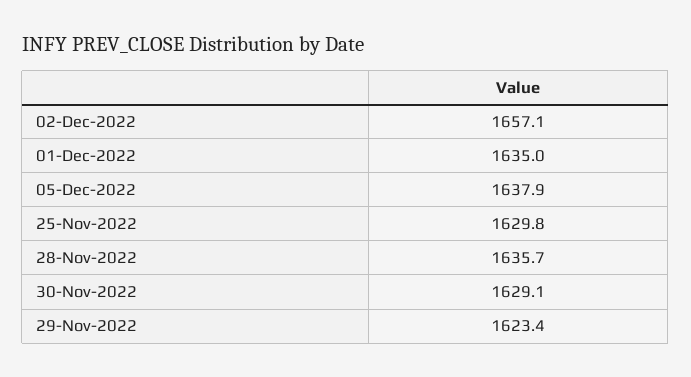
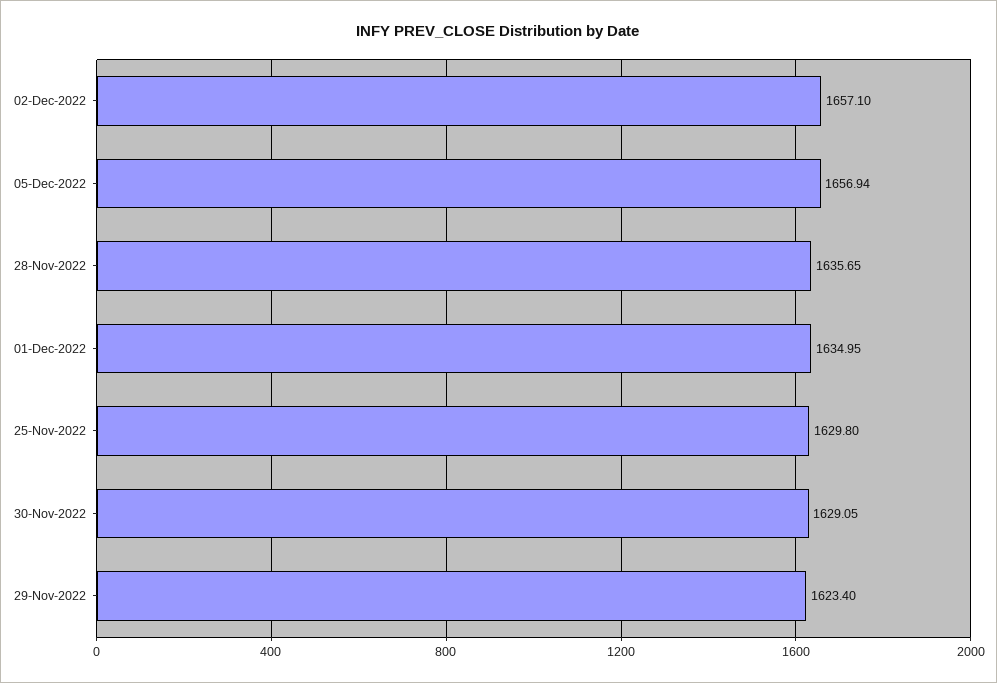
  {
    "02-Dec-2022": 1657.1,
    "01-Dec-2022": 1634.95,
-   "05-Dec-2022": 1637.9,
+   "05-Dec-2022": 1656.94,
    "25-Nov-2022": 1629.8,
    "28-Nov-2022": 1635.65,
    "30-Nov-2022": 1629.05,
    "29-Nov-2022": 1623.4
  }

